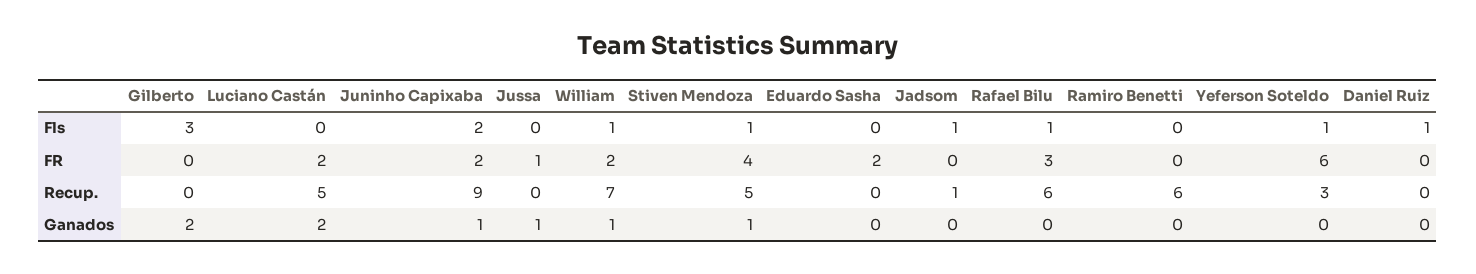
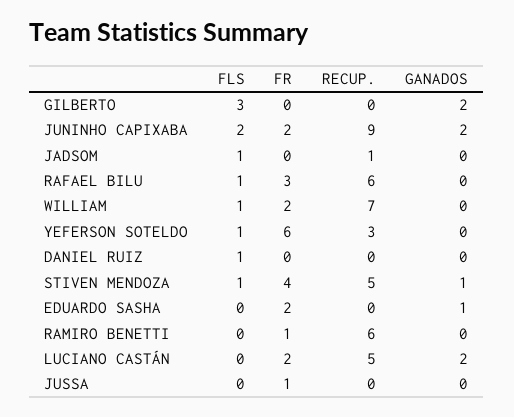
  {
    "Gilberto": {
      "Fls": 3,
      "FR": 0,
      "Recup.": 0,
      "Ganados": 2
    },
    "Luciano Castán": {
      "Fls": 0,
      "FR": 2,
      "Recup.": 5,
      "Ganados": 2
    },
    "Juninho Capixaba": {
      "Fls": 2,
      "FR": 2,
      "Recup.": 9,
-     "Ganados": 1
+     "Ganados": 2
    },
    "Jussa": {
      "Fls": 0,
      "FR": 1,
      "Recup.": 0,
-     "Ganados": 1
+     "Ganados": 0
    },
    "William": {
      "Fls": 1,
      "FR": 2,
      "Recup.": 7,
-     "Ganados": 1
+     "Ganados": 0
    },
    "Stiven Mendoza": {
      "Fls": 1,
      "FR": 4,
      "Recup.": 5,
      "Ganados": 1
    },
    "Eduardo Sasha": {
      "Fls": 0,
      "FR": 2,
      "Recup.": 0,
-     "Ganados": 0
+     "Ganados": 1
    },
    "Jadsom": {
      "Fls": 1,
      "FR": 0,
      "Recup.": 1,
      "Ganados": 0
    },
    "Rafael Bilu": {
      "Fls": 1,
      "FR": 3,
      "Recup.": 6,
      "Ganados": 0
    },
    "Ramiro Benetti": {
      "Fls": 0,
-     "FR": 0,
+     "FR": 1,
      "Recup.": 6,
      "Ganados": 0
    },
    "Yeferson Soteldo": {
      "Fls": 1,
      "FR": 6,
      "Recup.": 3,
      "Ganados": 0
    },
    "Daniel Ruiz": {
      "Fls": 1,
      "FR": 0,
      "Recup.": 0,
      "Ganados": 0
    }
  }

